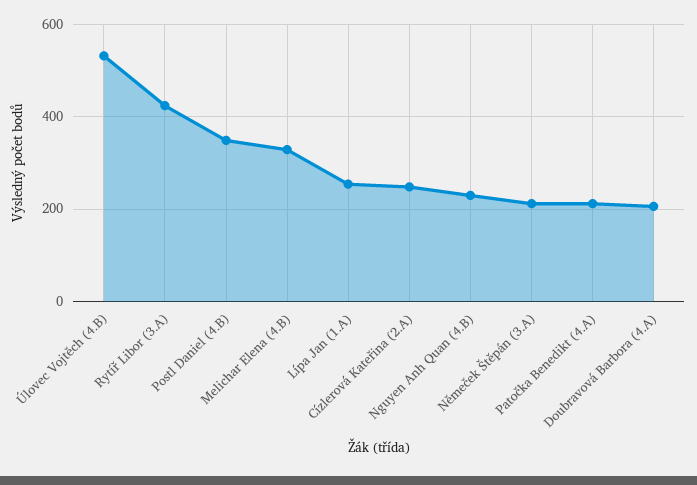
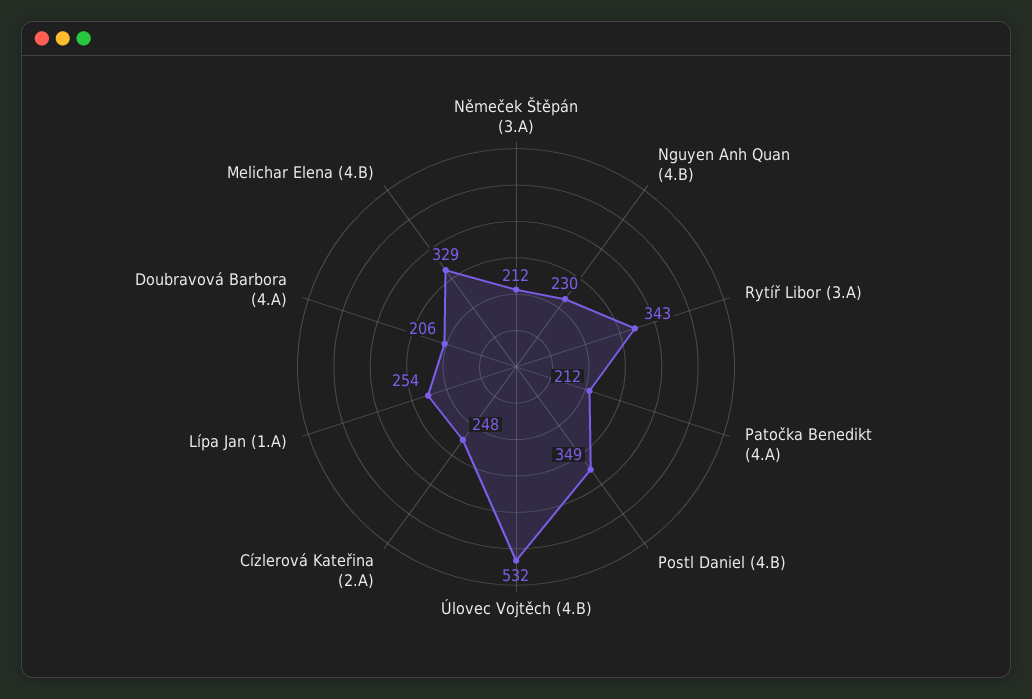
  {
    "Úlovec Vojtěch (4.B)": 532,
-   "Rytíř Libor (3.A)": 420,
+   "Rytíř Libor (3.A)": 343,
    "Postl Daniel (4.B)": 349,
    "Melichar Elena (4.B)": 329,
    "Lípa Jan (1.A)": 254,
    "Cízlerová Kateřina (2.A)": 248,
    "Nguyen Anh Quan (4.B)": 230,
    "Němeček Štěpán (3.A)": 212,
    "Patočka Benedikt (4.A)": 212,
    "Doubravová Barbora (4.A)": 206
  }

